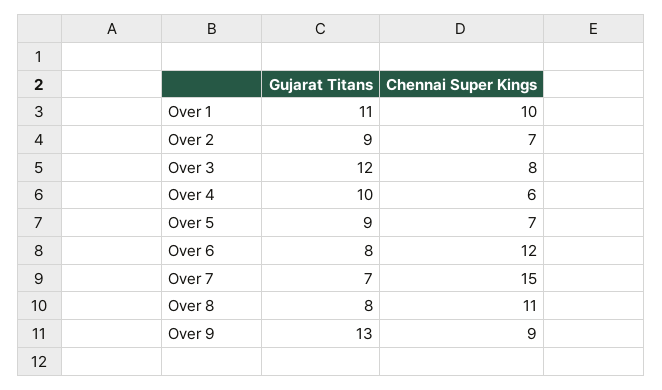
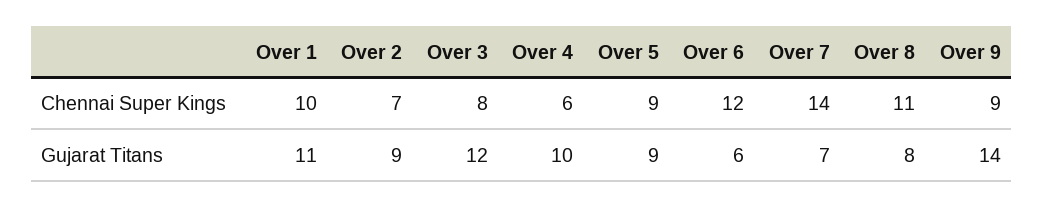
  {
    "Gujarat Titans": {
      "Over 1": 11,
      "Over 2": 9,
      "Over 3": 12,
      "Over 4": 10,
      "Over 5": 9,
-     "Over 6": 8,
+     "Over 6": 6,
      "Over 7": 7,
      "Over 8": 8,
-     "Over 9": 13
+     "Over 9": 14
    },
    "Chennai Super Kings": {
      "Over 1": 10,
      "Over 2": 7,
      "Over 3": 8,
      "Over 4": 6,
-     "Over 5": 7,
+     "Over 5": 9,
      "Over 6": 12,
-     "Over 7": 15,
+     "Over 7": 14,
      "Over 8": 11,
      "Over 9": 9
    }
  }

